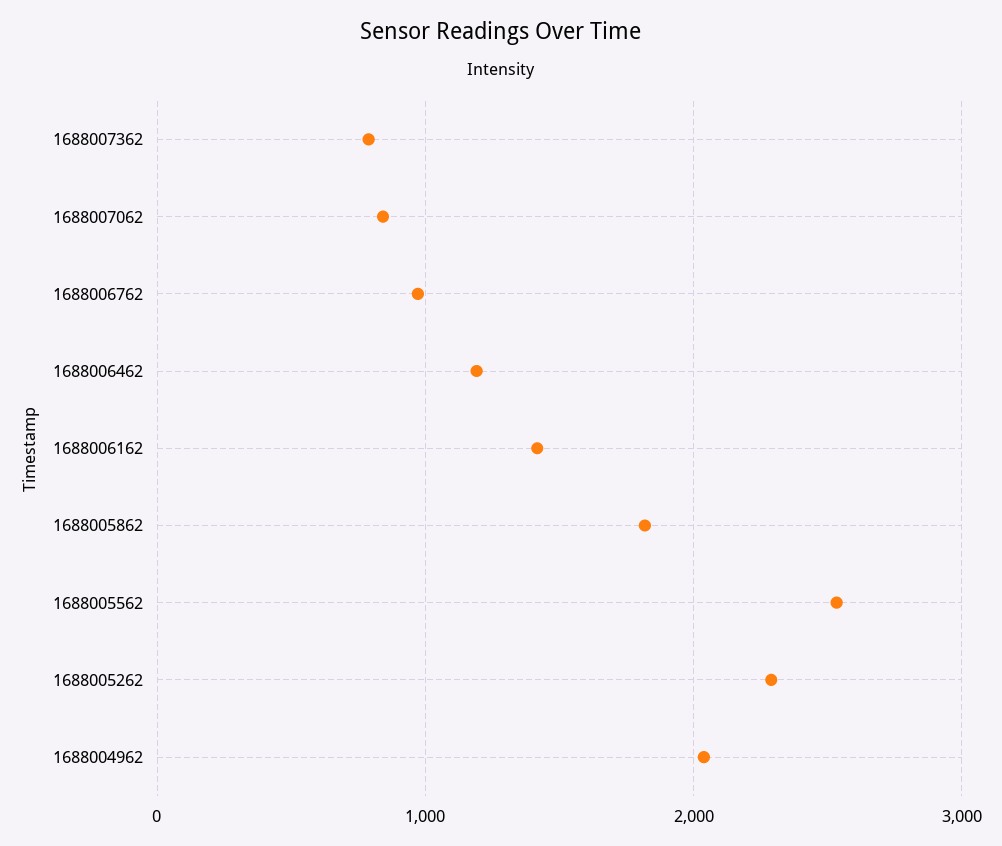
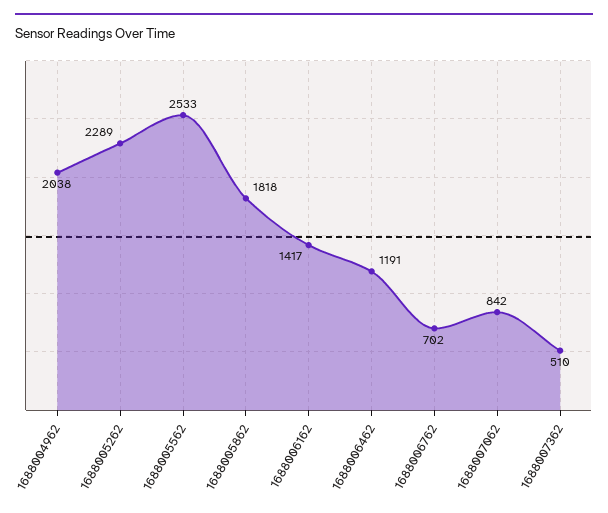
  {
-   "1688007362": 800,
+   "1688007362": 510,
    "1688007062": 842,
-   "1688006762": 1000,
+   "1688006762": 702,
    "1688006462": 1191,
    "1688006162": 1417,
    "1688005862": 1818,
    "1688005562": 2533,
    "1688005262": 2289,
    "1688004962": 2038
  }

